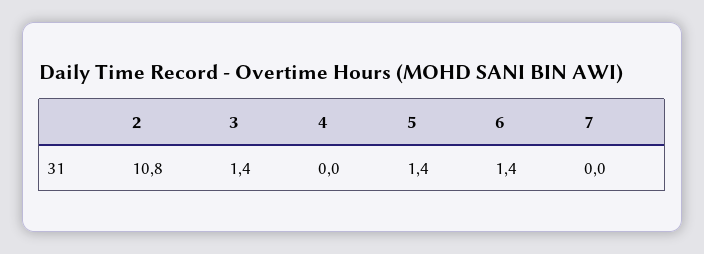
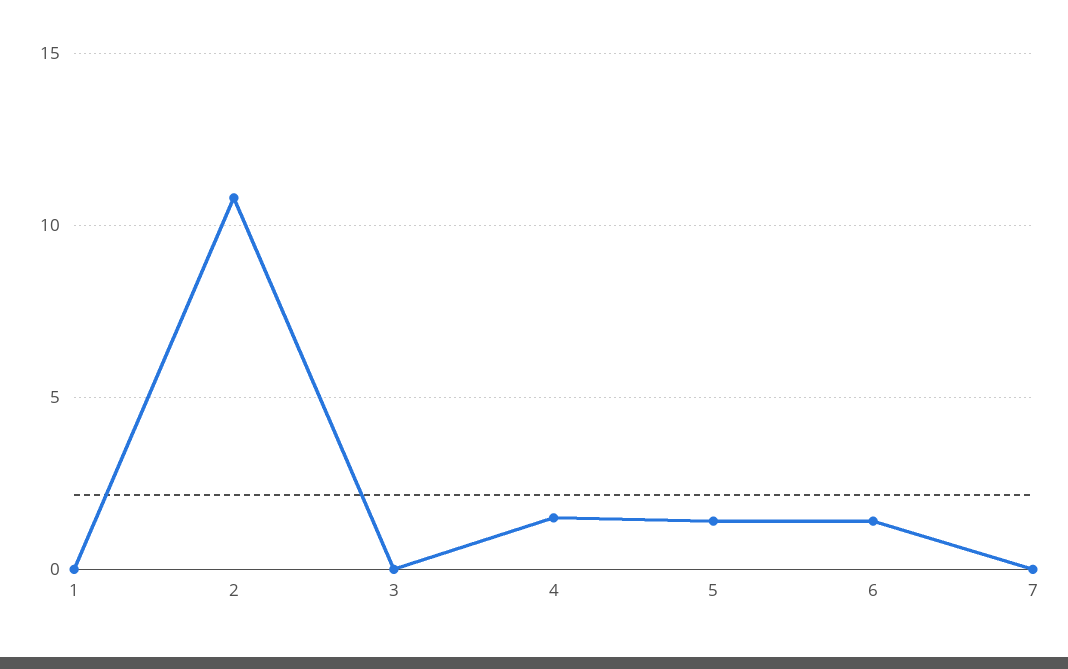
  {
    "2": 10.8,
-   "3": 1.4,
+   "3": 0,
-   "4": 0,
+   "4": 1.5,
    "5": 1.4,
    "6": 1.4,
-   "7": 0
+   "7": 0,
+   "1": 0
  }

